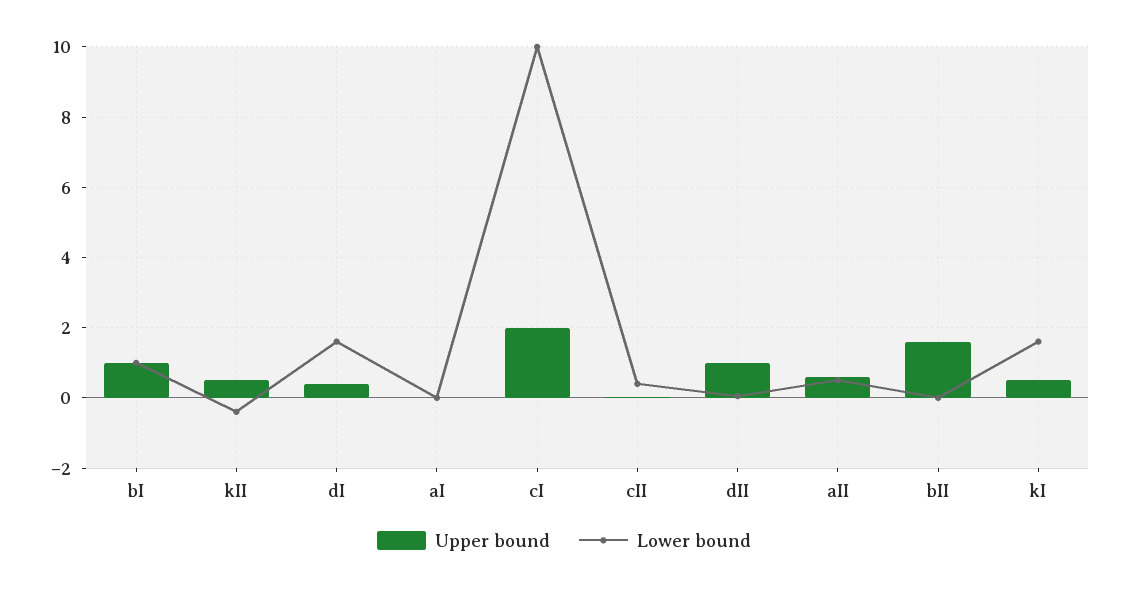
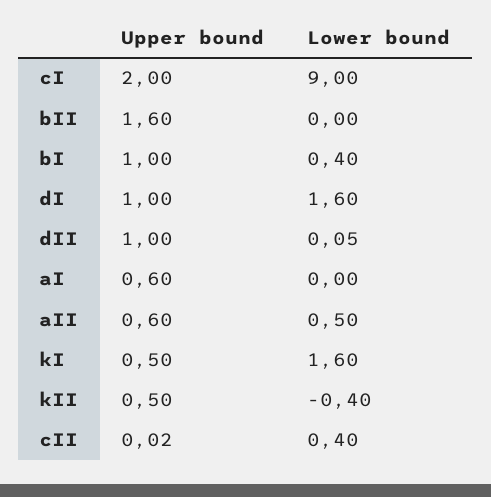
  {
    "Upper bound": {
      "bI": 1,
      "kII": 0.5,
-     "dI": 0.4,
+     "dI": 1,
-     "aI": 0,
+     "aI": 0.6,
      "cI": 2,
      "cII": 0.02,
      "dII": 1,
      "aII": 0.6,
      "bII": 1.6,
      "kI": 0.5
    },
    "Lower bound": {
-     "bI": 1,
+     "bI": 0.4,
      "kII": -0.4,
      "dI": 1.6,
      "aI": 0,
-     "cI": 10,
+     "cI": 9,
      "cII": 0.4,
      "dII": 0.05,
      "aII": 0.5,
      "bII": 0,
      "kI": 1.6
    }
  }

